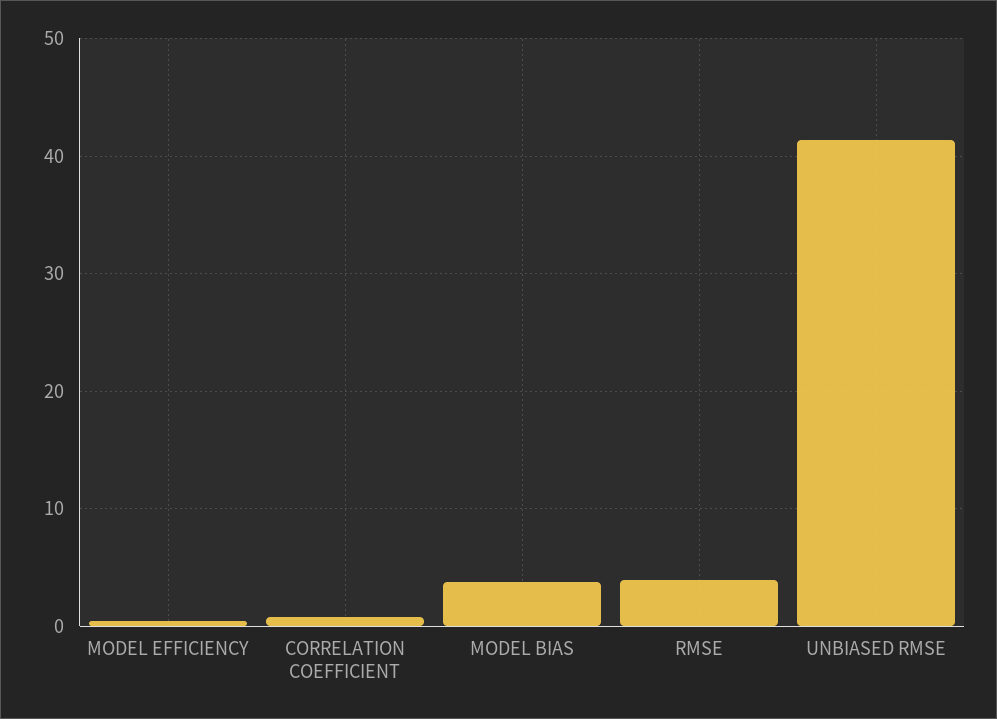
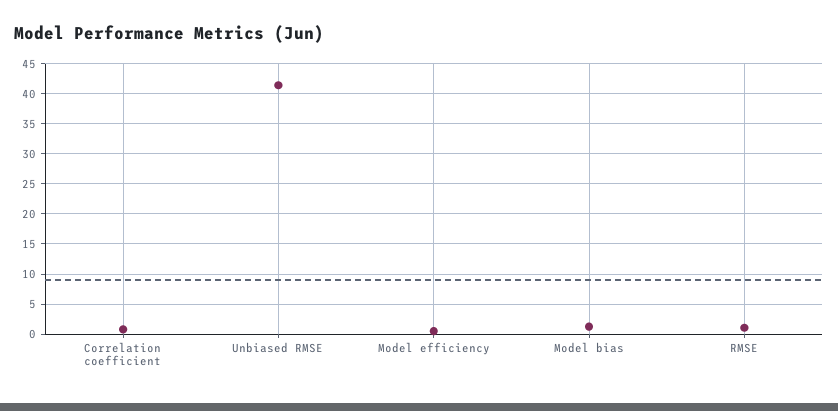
  {
    "MODEL EFFICIENCY": 0,
    "CORRELATION COEFFICIENT": 1,
-   "MODEL BIAS": 4,
+   "MODEL BIAS": 1,
-   "RMSE": 4,
+   "RMSE": 1,
    "UNBIASED RMSE": 41
  }

